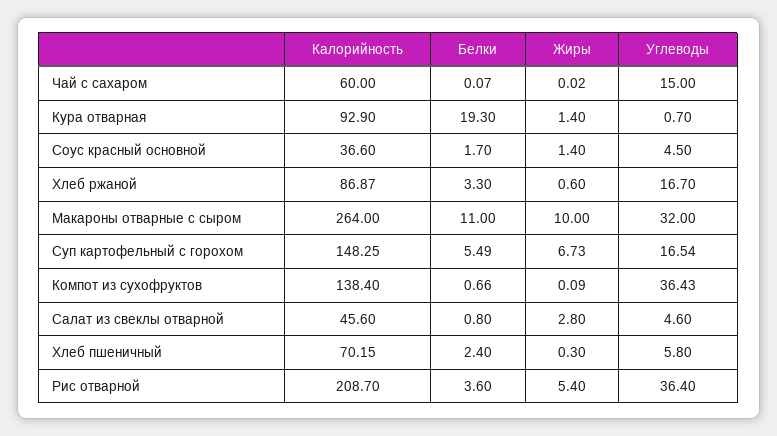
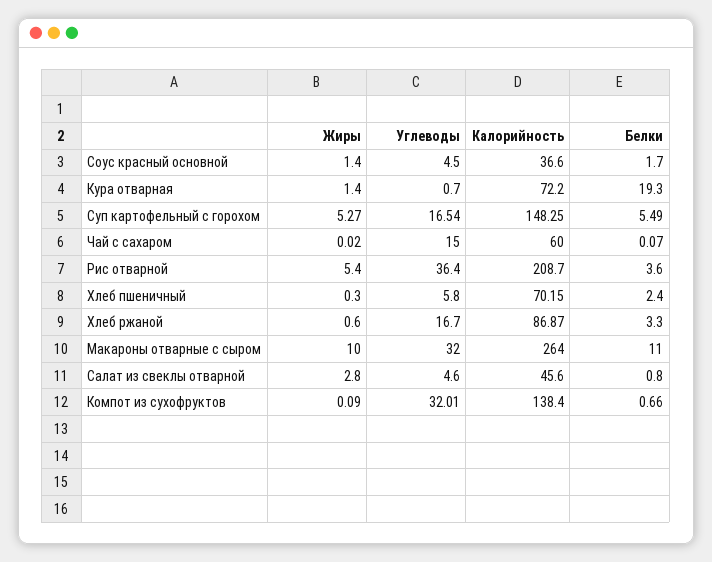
  {
    "Калорийность": {
      "Чай с сахаром": 60,
-     "Кура отварная": 92.9,
+     "Кура отварная": 72.2,
      "Соус красный основной": 36.6,
      "Хлеб ржаной": 86.87,
      "Макароны отварные с сыром": 264,
      "Суп картофельный с горохом": 148.25,
      "Компот из сухофруктов": 138.4,
      "Салат из свеклы отварной": 45.6,
      "Хлеб пшеничный": 70.15,
      "Рис отварной": 208.7
    },
    "Белки": {
      "Чай с сахаром": 0.07,
      "Кура отварная": 19.3,
      "Соус красный основной": 1.7,
      "Хлеб ржаной": 3.3,
      "Макароны отварные с сыром": 11,
      "Суп картофельный с горохом": 5.49,
      "Компот из сухофруктов": 0.66,
      "Салат из свеклы отварной": 0.8,
      "Хлеб пшеничный": 2.4,
      "Рис отварной": 3.6
    },
    "Жиры": {
      "Чай с сахаром": 0.02,
      "Кура отварная": 1.4,
      "Соус красный основной": 1.4,
      "Хлеб ржаной": 0.6,
      "Макароны отварные с сыром": 10,
-     "Суп картофельный с горохом": 6.73,
+     "Суп картофельный с горохом": 5.27,
      "Компот из сухофруктов": 0.09,
      "Салат из свеклы отварной": 2.8,
      "Хлеб пшеничный": 0.3,
      "Рис отварной": 5.4
    },
    "Углеводы": {
      "Чай с сахаром": 15,
      "Кура отварная": 0.7,
      "Соус красный основной": 4.5,
      "Хлеб ржаной": 16.7,
      "Макароны отварные с сыром": 32,
      "Суп картофельный с горохом": 16.54,
-     "Компот из сухофруктов": 36.43,
+     "Компот из сухофруктов": 32.01,
      "Салат из свеклы отварной": 4.6,
      "Хлеб пшеничный": 5.8,
      "Рис отварной": 36.4
    }
  }

